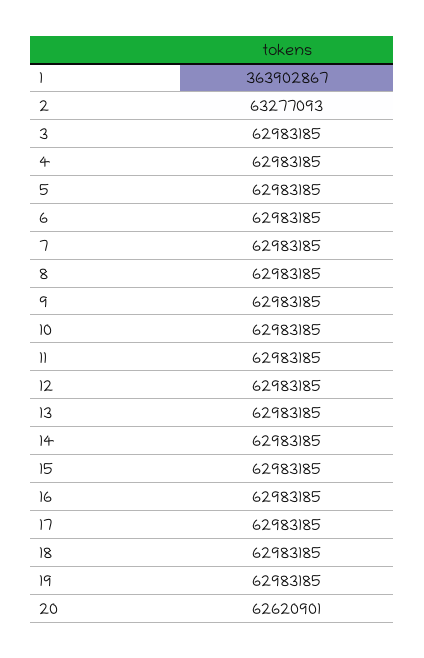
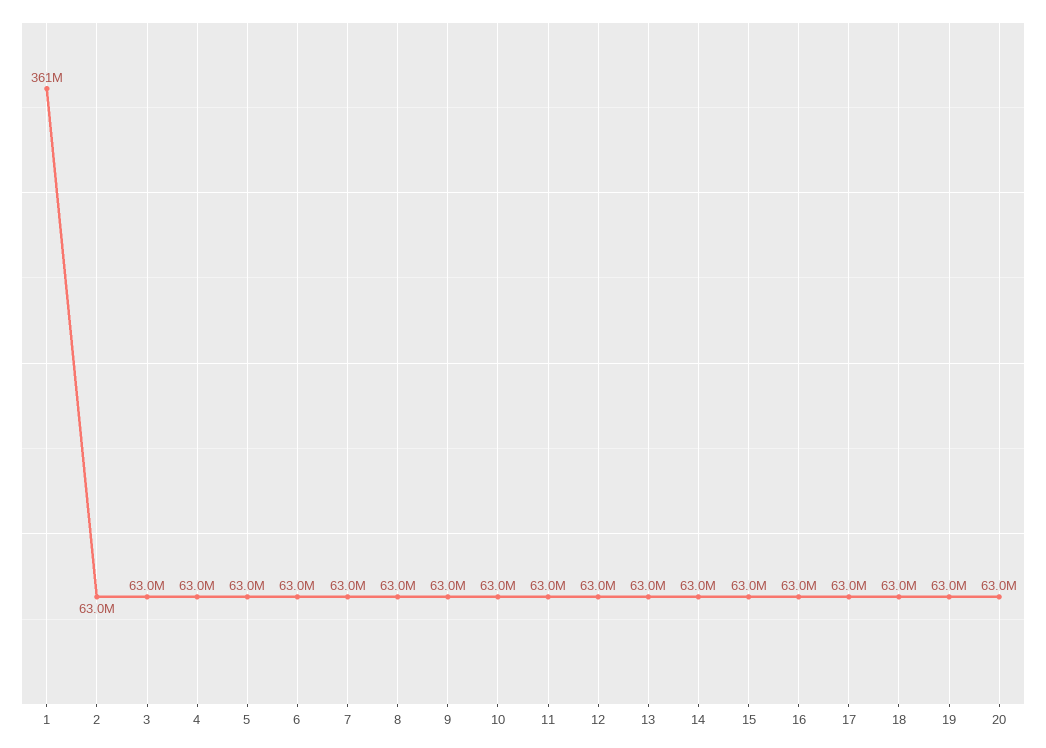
  {
-   "1": 363902867,
+   "1": 361000000,
-   "2": 63277093,
+   "2": 63000000,
    "3": 62983185,
    "4": 62983185,
    "5": 62983185,
    "6": 62983185,
    "7": 62983185,
    "8": 62983185,
    "9": 62983185,
    "10": 62983185,
    "11": 62983185,
    "12": 62983185,
    "13": 62983185,
    "14": 62983185,
    "15": 62983185,
    "16": 62983185,
    "17": 62983185,
    "18": 62983185,
    "19": 62983185,
-   "20": 62620901
+   "20": 63000000
  }

